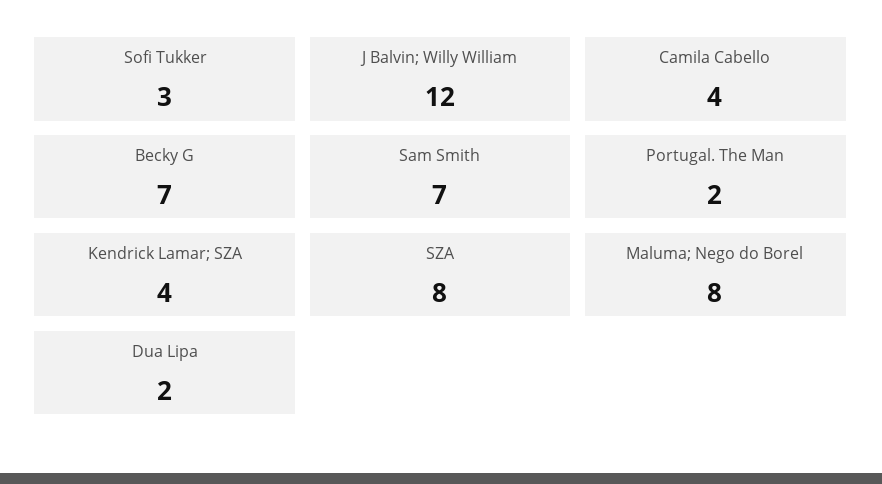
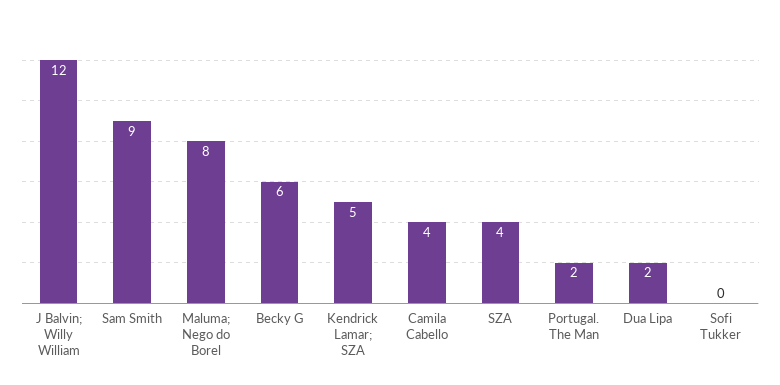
  {
-   "Sofi Tukker": 3,
+   "Sofi Tukker": 0,
    "J Balvin; Willy William": 12,
    "Camila Cabello": 4,
-   "Becky G": 7,
+   "Becky G": 6,
-   "Sam Smith": 7,
+   "Sam Smith": 9,
    "Portugal. The Man": 2,
-   "Kendrick Lamar; SZA": 4,
+   "Kendrick Lamar; SZA": 5,
-   "SZA": 8,
+   "SZA": 4,
    "Maluma; Nego do Borel": 8,
    "Dua Lipa": 2
  }

